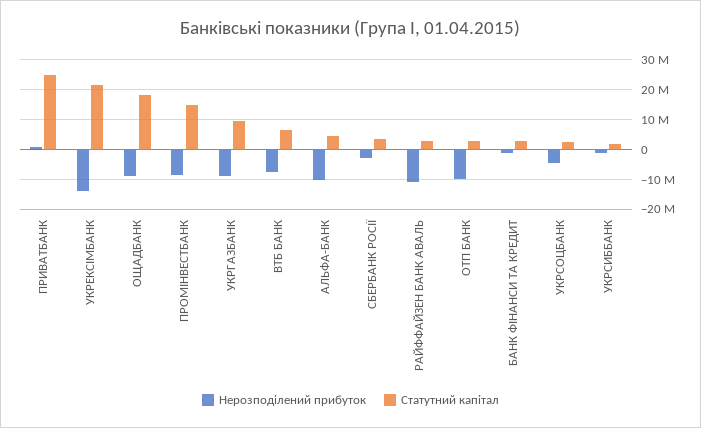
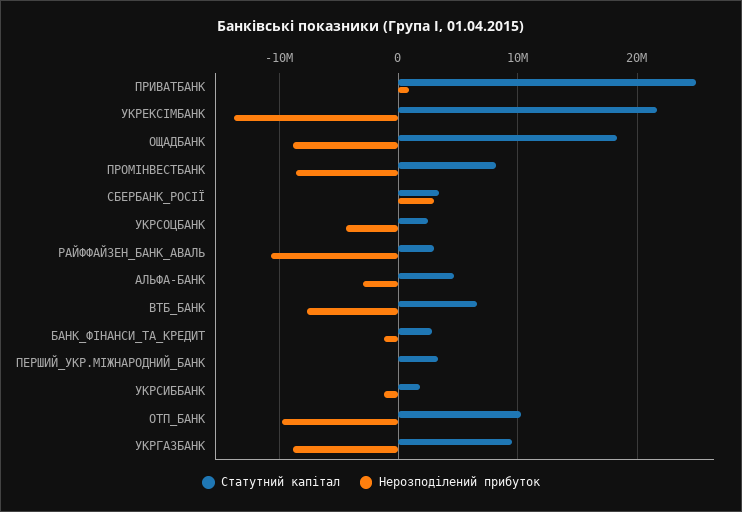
  {
    "Нерозподілений прибуток": {
      "ПРИВАТБАНК": 1000000,
      "УКРЕКСІМБАНК": -14000000,
      "ОЩАДБАНК": -9000000,
      "ПРОМІНВЕСТБАНК": -9000000,
      "УКРГАЗБАНК": -9000000,
      "ВТБ БАНК": -8000000,
-     "АЛЬФА-БАНК": -10000000,
+     "АЛЬФА-БАНК": -3000000,
-     "СБЕРБАНК РОСІЇ": -2500000,
+     "СБЕРБАНК РОСІЇ": 3000000,
      "РАЙФФАЙЗЕН БАНК АВАЛЬ": -11000000,
      "ОТП БАНК": -10000000,
      "БАНК ФІНАНСИ ТА КРЕДИТ": -1000000,
      "УКРСОЦБАНК": -4000000,
-     "УКРСИББАНК": -1000000
+     "УКРСИББАНК": -1000000,
+     "ПЕРШИЙ_УКР.МІЖНАРОДНИЙ_БАНК": 0
    },
    "Статутний капітал": {
      "ПРИВАТБАНК": 25000000,
      "УКРЕКСІМБАНК": 22000000,
      "ОЩАДБАНК": 18000000,
-     "ПРОМІНВЕСТБАНК": 15000000,
+     "ПРОМІНВЕСТБАНК": 8000000,
      "УКРГАЗБАНК": 9000000,
      "ВТБ БАНК": 7000000,
      "АЛЬФА-БАНК": 5000000,
      "СБЕРБАНК РОСІЇ": 3000000,
      "РАЙФФАЙЗЕН БАНК АВАЛЬ": 3000000,
-     "ОТП БАНК": 2500000,
+     "ОТП БАНК": 10000000,
      "БАНК ФІНАНСИ ТА КРЕДИТ": 3000000,
      "УКРСОЦБАНК": 2000000,
-     "УКРСИББАНК": 2000000
+     "УКРСИББАНК": 2000000,
+     "ПЕРШИЙ_УКР.МІЖНАРОДНИЙ_БАНК": 3000000
    }
  }

